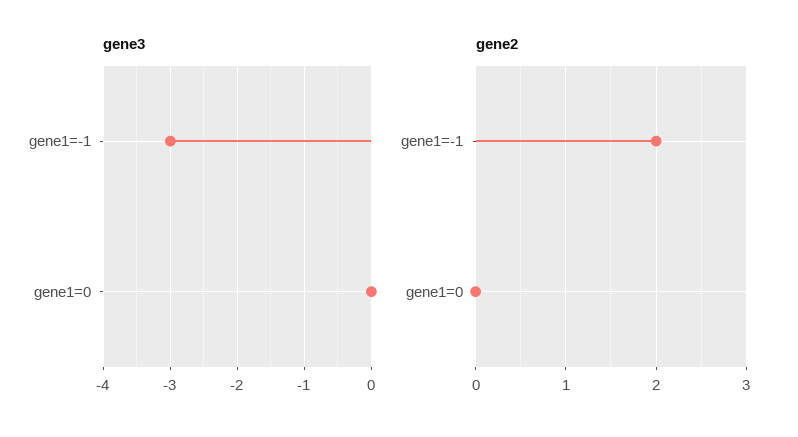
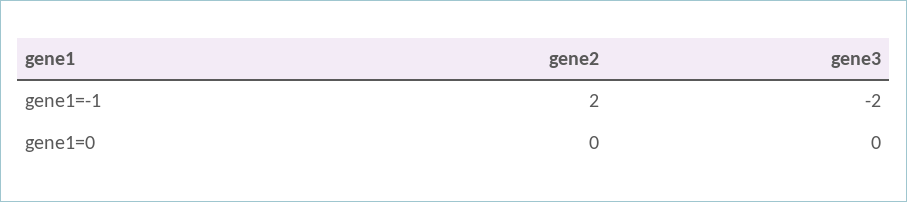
  {
    "gene3": {
-     "gene1=-1": -3,
+     "gene1=-1": -2,
      "gene1=0": 0
    },
    "gene2": {
      "gene1=-1": 2,
      "gene1=0": 0
    }
  }

